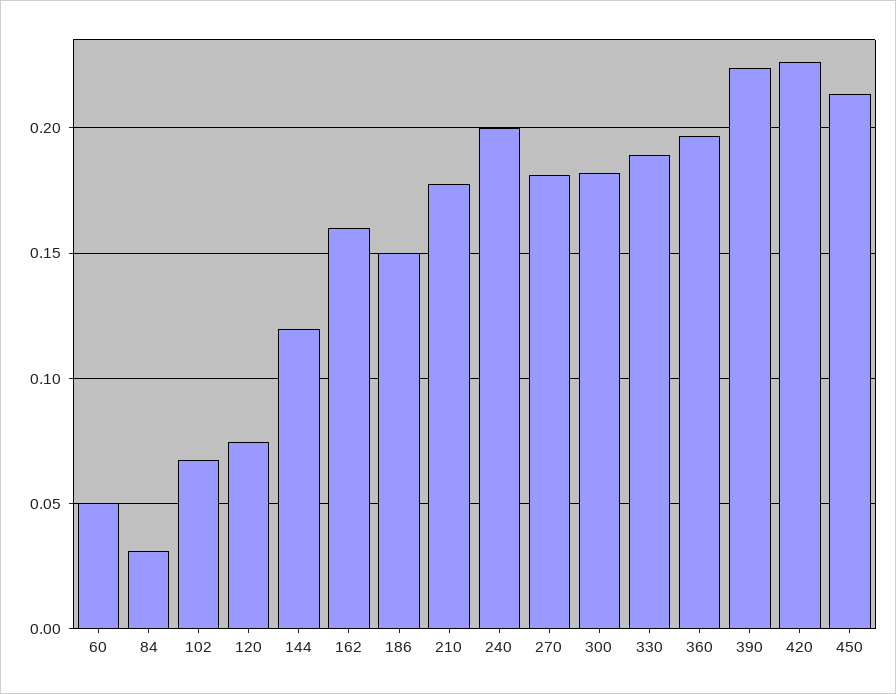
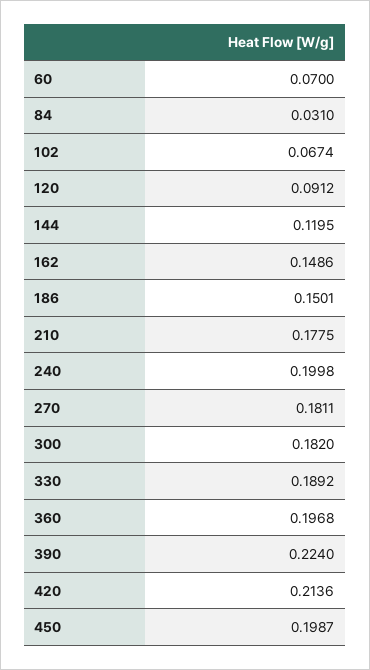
  {
-   "60": 0.05,
+   "60": 0.07,
    "84": 0.031,
    "102": 0.0674,
-   "120": 0.075,
+   "120": 0.0912,
    "144": 0.1195,
-   "162": 0.16,
+   "162": 0.1486,
    "186": 0.1501,
    "210": 0.1775,
    "240": 0.1998,
    "270": 0.1811,
    "300": 0.182,
    "330": 0.1892,
    "360": 0.1968,
    "390": 0.224,
-   "420": 0.225,
+   "420": 0.2136,
-   "450": 0.215
+   "450": 0.1987
  }

